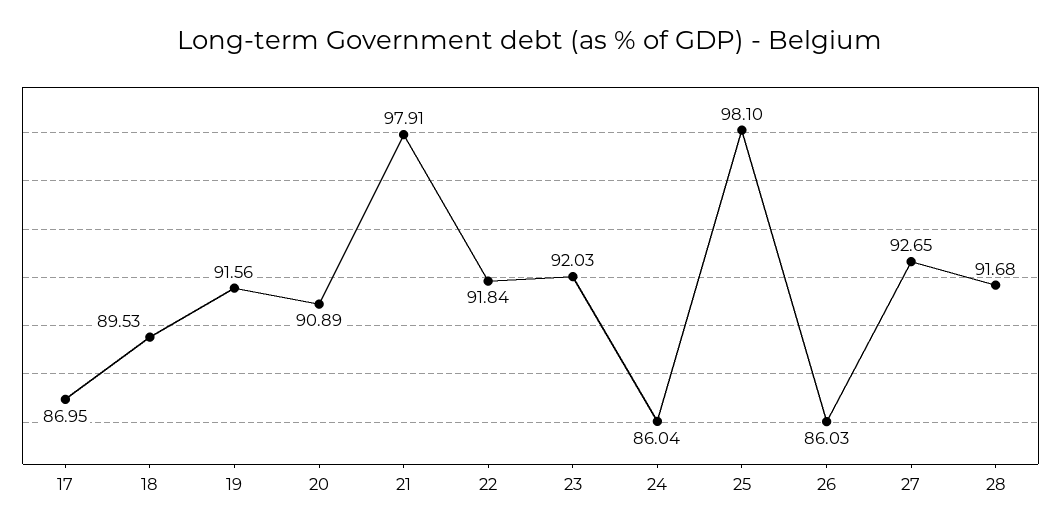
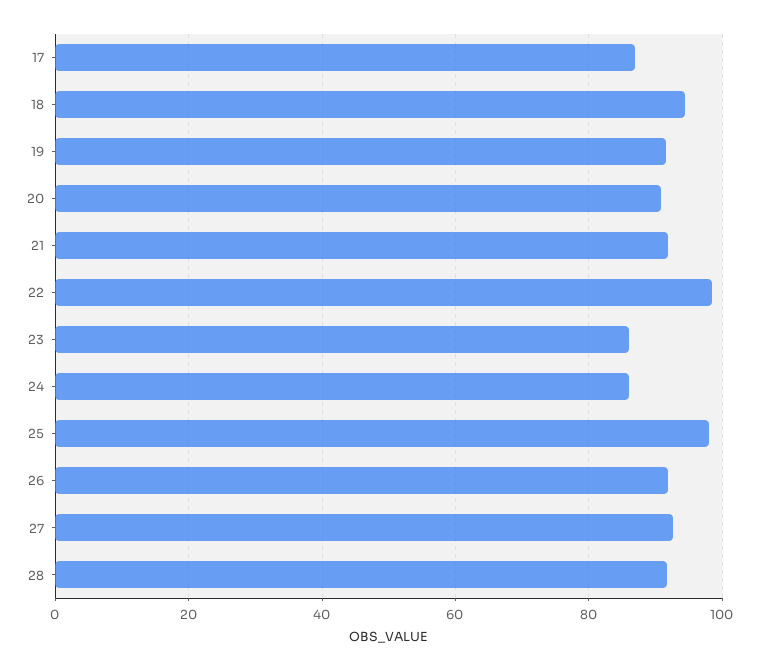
  {
    "17": 86.95,
-   "18": 89.53,
+   "18": 94,
    "19": 91.56,
    "20": 90.89,
-   "21": 97.91,
+   "21": 92,
-   "22": 91.84,
+   "22": 98,
-   "23": 92.03,
+   "23": 86,
    "24": 86.04,
    "25": 98.1,
-   "26": 86.03,
+   "26": 92,
    "27": 92.65,
    "28": 91.68
  }

